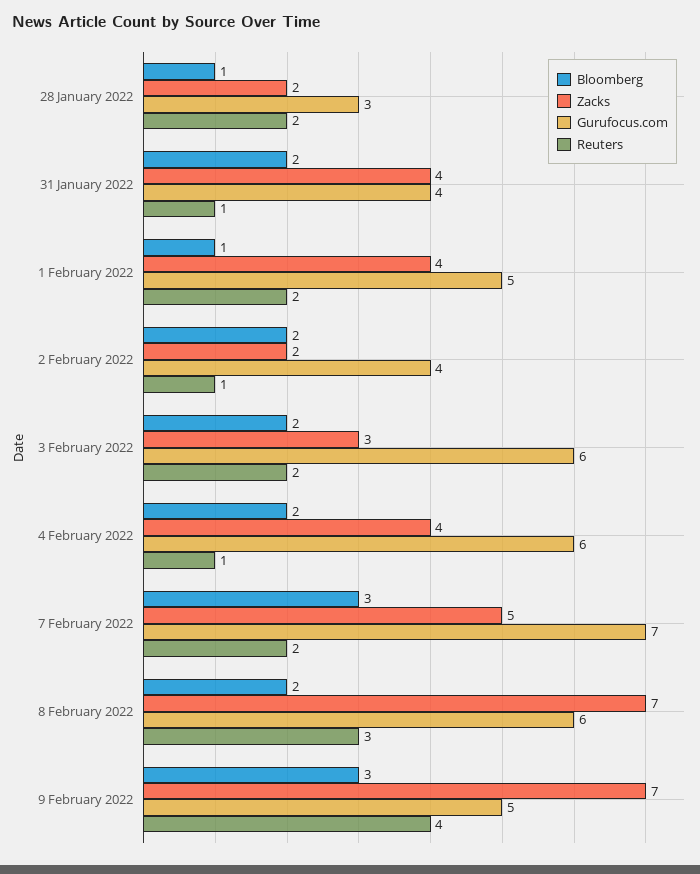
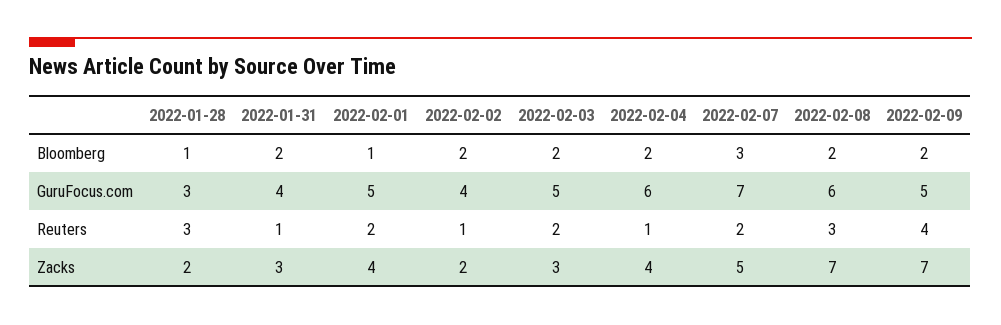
  {
    "Bloomberg": {
      "28 January 2022": 1,
      "31 January 2022": 2,
      "1 February 2022": 1,
      "2 February 2022": 2,
      "3 February 2022": 2,
      "4 February 2022": 2,
      "7 February 2022": 3,
      "8 February 2022": 2,
-     "9 February 2022": 3
+     "9 February 2022": 2
    },
    "Zacks": {
      "28 January 2022": 2,
-     "31 January 2022": 4,
+     "31 January 2022": 3,
      "1 February 2022": 4,
      "2 February 2022": 2,
      "3 February 2022": 3,
      "4 February 2022": 4,
      "7 February 2022": 5,
      "8 February 2022": 7,
      "9 February 2022": 7
    },
    "Gurufocus.com": {
      "28 January 2022": 3,
      "31 January 2022": 4,
      "1 February 2022": 5,
      "2 February 2022": 4,
-     "3 February 2022": 6,
+     "3 February 2022": 5,
      "4 February 2022": 6,
      "7 February 2022": 7,
      "8 February 2022": 6,
      "9 February 2022": 5
    },
    "Reuters": {
-     "28 January 2022": 2,
+     "28 January 2022": 3,
      "31 January 2022": 1,
      "1 February 2022": 2,
      "2 February 2022": 1,
      "3 February 2022": 2,
      "4 February 2022": 1,
      "7 February 2022": 2,
      "8 February 2022": 3,
      "9 February 2022": 4
    }
  }

